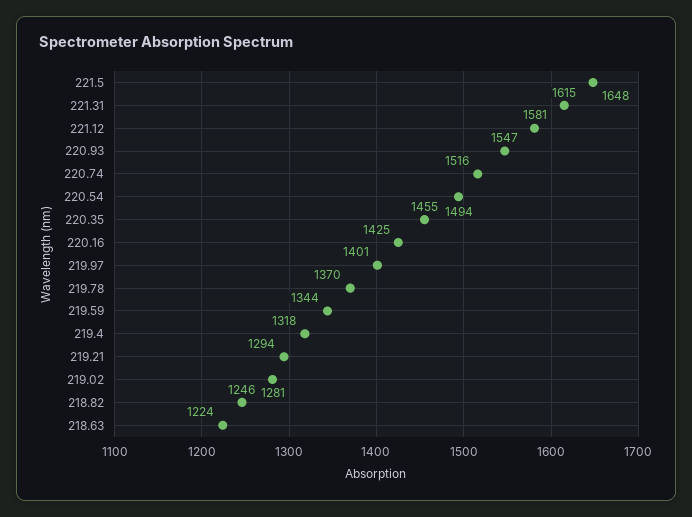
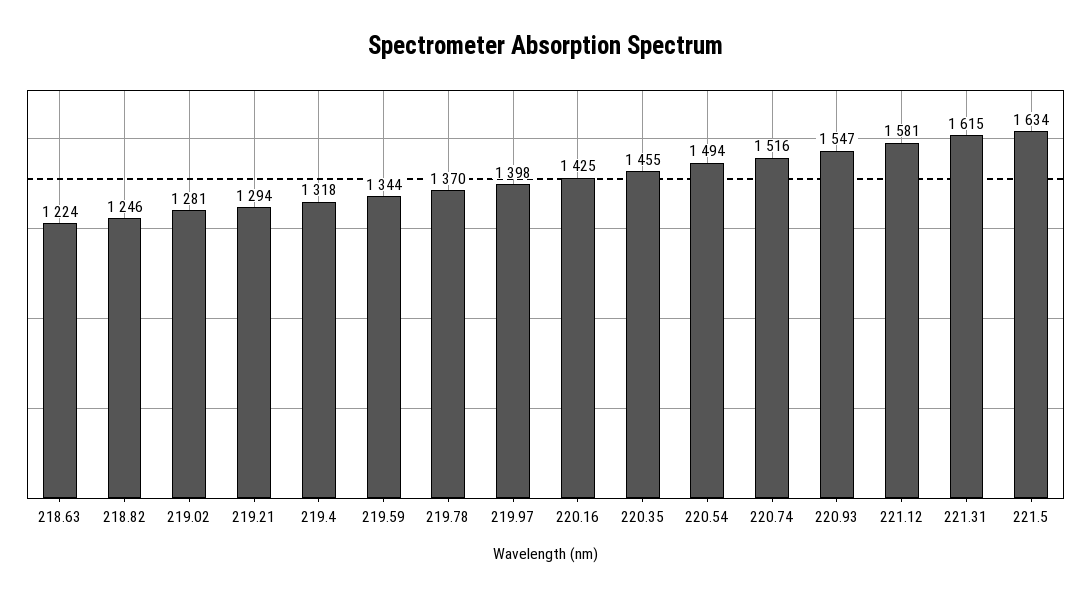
  {
-   "221.5": 1648,
+   "221.5": 1634,
    "221.31": 1615,
    "221.12": 1581,
    "220.93": 1547,
    "220.74": 1516,
    "220.54": 1494,
    "220.35": 1455,
    "220.16": 1425,
-   "219.97": 1401,
+   "219.97": 1398,
    "219.78": 1370,
    "219.59": 1344,
    "219.4": 1318,
    "219.21": 1294,
    "219.02": 1281,
    "218.82": 1246,
    "218.63": 1224
  }

